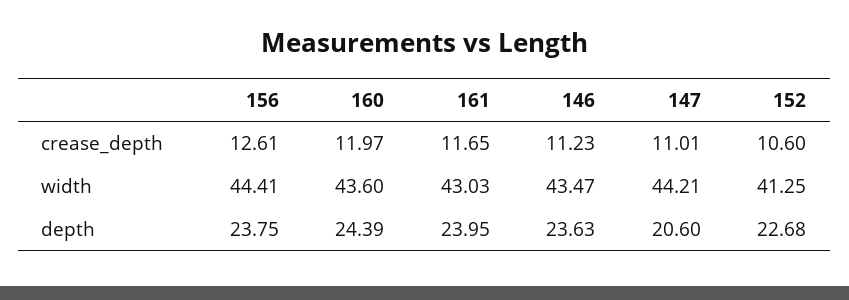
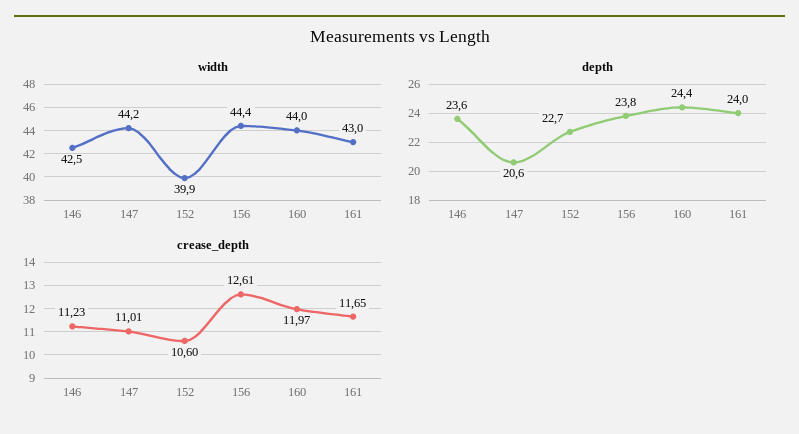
  {
    "crease_depth": {
      "156": 12.61,
      "160": 11.97,
      "161": 11.65,
      "146": 11.23,
      "147": 11.01,
      "152": 10.6
    },
    "width": {
      "156": 44.41,
-     "160": 43.6,
+     "160": 44,
      "161": 43.03,
-     "146": 43.47,
+     "146": 42.5,
      "147": 44.21,
-     "152": 41.25
+     "152": 39.9
    },
    "depth": {
      "156": 23.75,
      "160": 24.39,
      "161": 23.95,
      "146": 23.63,
      "147": 20.6,
      "152": 22.68
    }
  }

